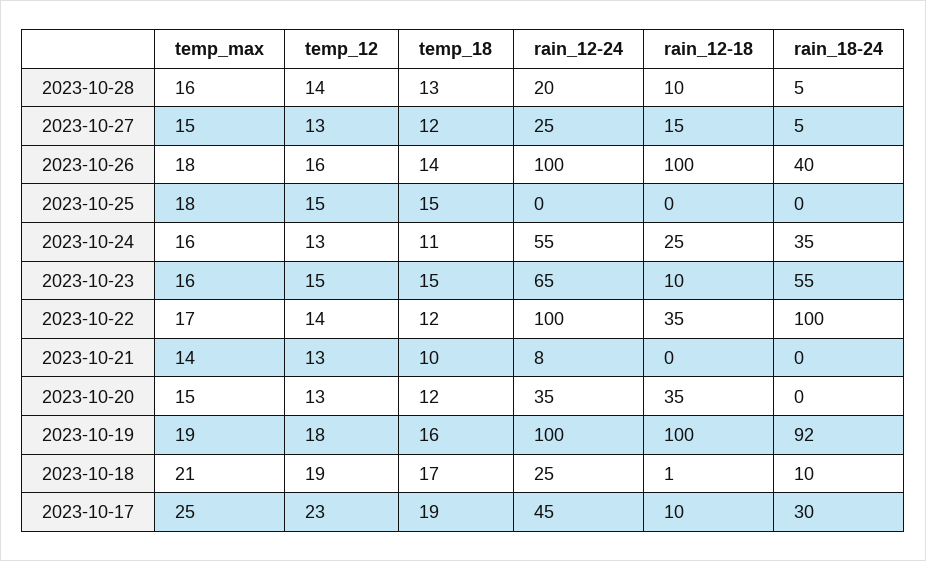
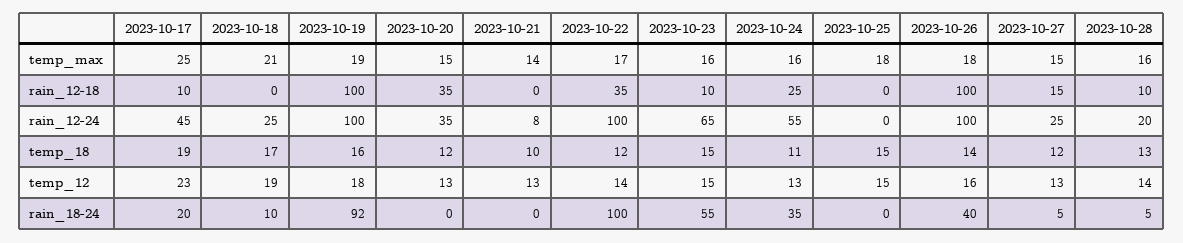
  {
    "temp_max": {
      "2023-10-28": 16,
      "2023-10-27": 15,
      "2023-10-26": 18,
      "2023-10-25": 18,
      "2023-10-24": 16,
      "2023-10-23": 16,
      "2023-10-22": 17,
      "2023-10-21": 14,
      "2023-10-20": 15,
      "2023-10-19": 19,
      "2023-10-18": 21,
      "2023-10-17": 25
    },
    "temp_12": {
      "2023-10-28": 14,
      "2023-10-27": 13,
      "2023-10-26": 16,
      "2023-10-25": 15,
      "2023-10-24": 13,
      "2023-10-23": 15,
      "2023-10-22": 14,
      "2023-10-21": 13,
      "2023-10-20": 13,
      "2023-10-19": 18,
      "2023-10-18": 19,
      "2023-10-17": 23
    },
    "temp_18": {
      "2023-10-28": 13,
      "2023-10-27": 12,
      "2023-10-26": 14,
      "2023-10-25": 15,
      "2023-10-24": 11,
      "2023-10-23": 15,
      "2023-10-22": 12,
      "2023-10-21": 10,
      "2023-10-20": 12,
      "2023-10-19": 16,
      "2023-10-18": 17,
      "2023-10-17": 19
    },
    "rain_12-24": {
      "2023-10-28": 20,
      "2023-10-27": 25,
      "2023-10-26": 100,
      "2023-10-25": 0,
      "2023-10-24": 55,
      "2023-10-23": 65,
      "2023-10-22": 100,
      "2023-10-21": 8,
      "2023-10-20": 35,
      "2023-10-19": 100,
      "2023-10-18": 25,
      "2023-10-17": 45
    },
    "rain_12-18": {
      "2023-10-28": 10,
      "2023-10-27": 15,
      "2023-10-26": 100,
      "2023-10-25": 0,
      "2023-10-24": 25,
      "2023-10-23": 10,
      "2023-10-22": 35,
      "2023-10-21": 0,
      "2023-10-20": 35,
      "2023-10-19": 100,
-     "2023-10-18": 1,
+     "2023-10-18": 0,
      "2023-10-17": 10
    },
    "rain_18-24": {
      "2023-10-28": 5,
      "2023-10-27": 5,
      "2023-10-26": 40,
      "2023-10-25": 0,
      "2023-10-24": 35,
      "2023-10-23": 55,
      "2023-10-22": 100,
      "2023-10-21": 0,
      "2023-10-20": 0,
      "2023-10-19": 92,
      "2023-10-18": 10,
-     "2023-10-17": 30
+     "2023-10-17": 20
    }
  }

